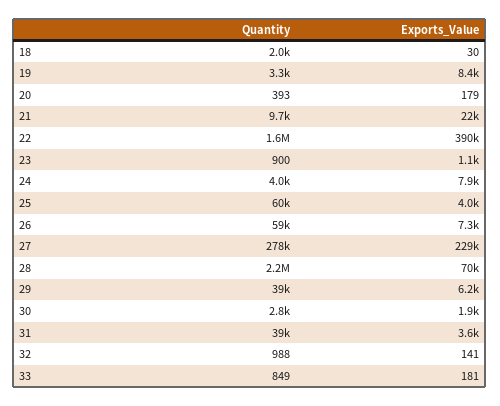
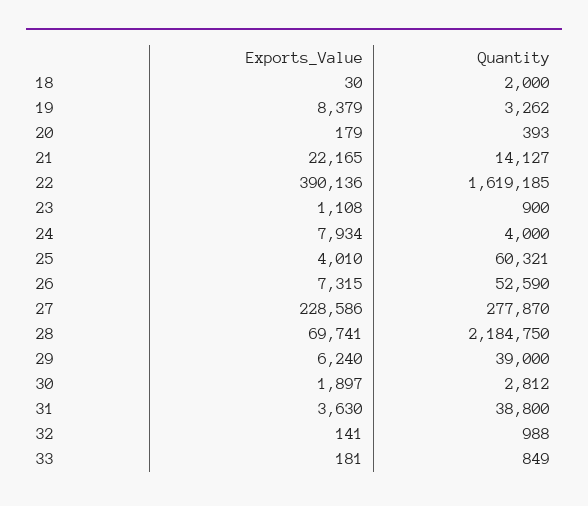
  {
    "Quantity": {
      "18": 2000,
      "19": 3262,
      "20": 393,
-     "21": 9700,
+     "21": 14127,
      "22": 1619185,
      "23": 900,
      "24": 4000,
      "25": 60321,
-     "26": 59000,
+     "26": 52590,
      "27": 277870,
      "28": 2184750,
      "29": 39000,
      "30": 2812,
      "31": 38800,
      "32": 988,
      "33": 849
    },
    "Exports_Value": {
      "18": 30,
      "19": 8379,
      "20": 179,
      "21": 22165,
      "22": 390136,
      "23": 1108,
      "24": 7934,
      "25": 4010,
      "26": 7315,
      "27": 228586,
      "28": 69741,
      "29": 6240,
      "30": 1897,
      "31": 3630,
      "32": 141,
      "33": 181
    }
  }

